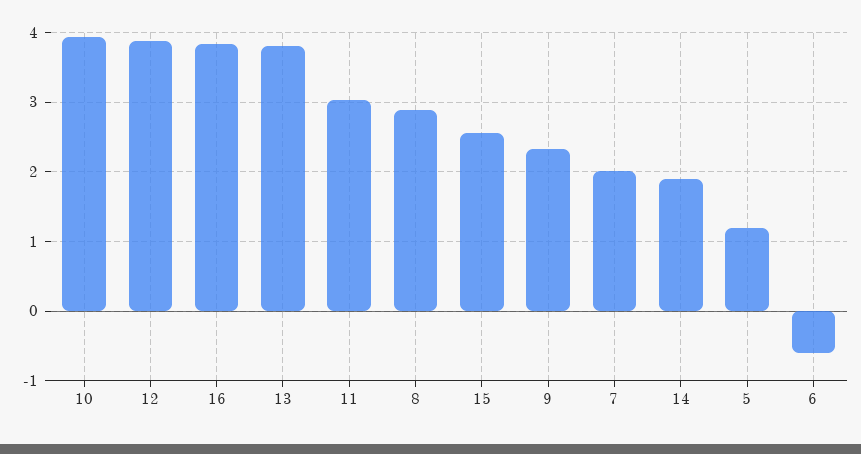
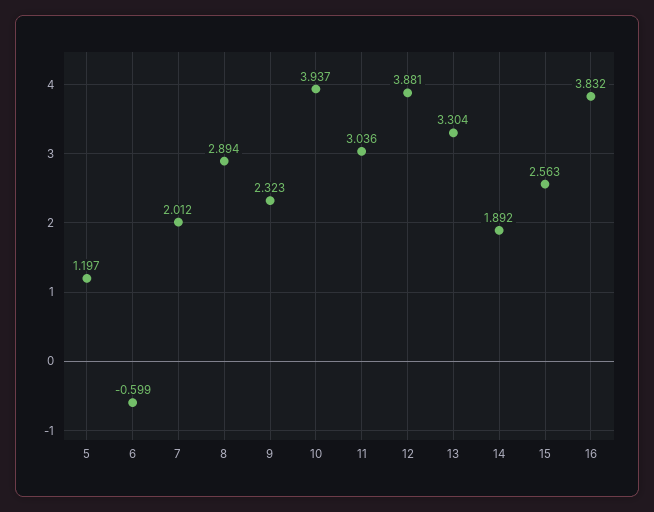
  {
    "10": 3.937,
    "12": 3.881,
    "16": 3.832,
-   "13": 3.8,
+   "13": 3.304,
    "11": 3.036,
    "8": 2.894,
    "15": 2.563,
    "9": 2.323,
    "7": 2.012,
    "14": 1.892,
    "5": 1.197,
    "6": -0.599
  }

